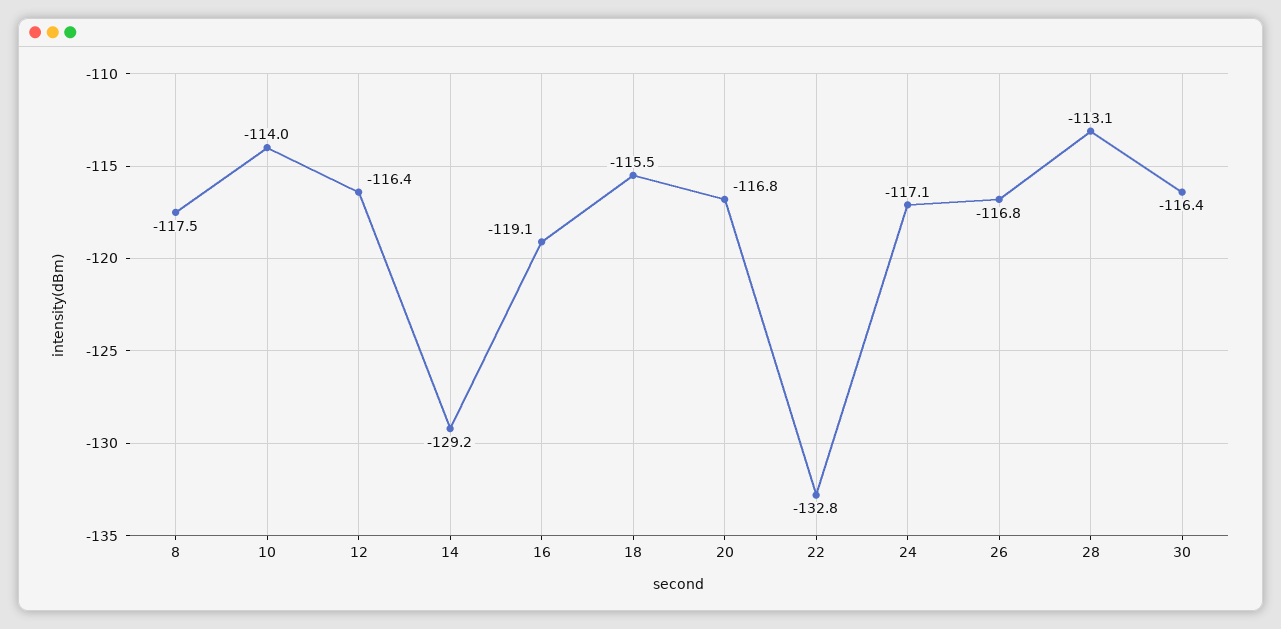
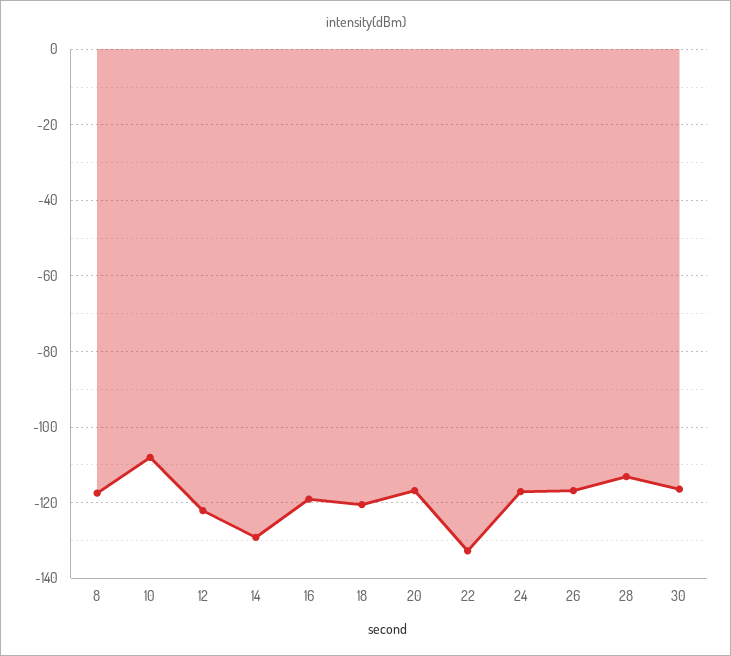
  {
    "8": -117.5,
-   "10": -114,
+   "10": -108,
-   "12": -116.4,
+   "12": -122,
    "14": -129.2,
    "16": -119.1,
-   "18": -115.5,
+   "18": -120,
    "20": -116.8,
    "22": -132.8,
    "24": -117.1,
    "26": -116.8,
    "28": -113.1,
    "30": -116.4
  }

